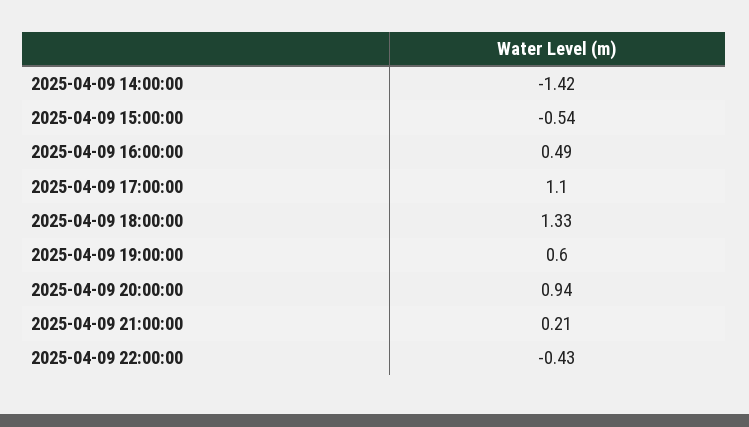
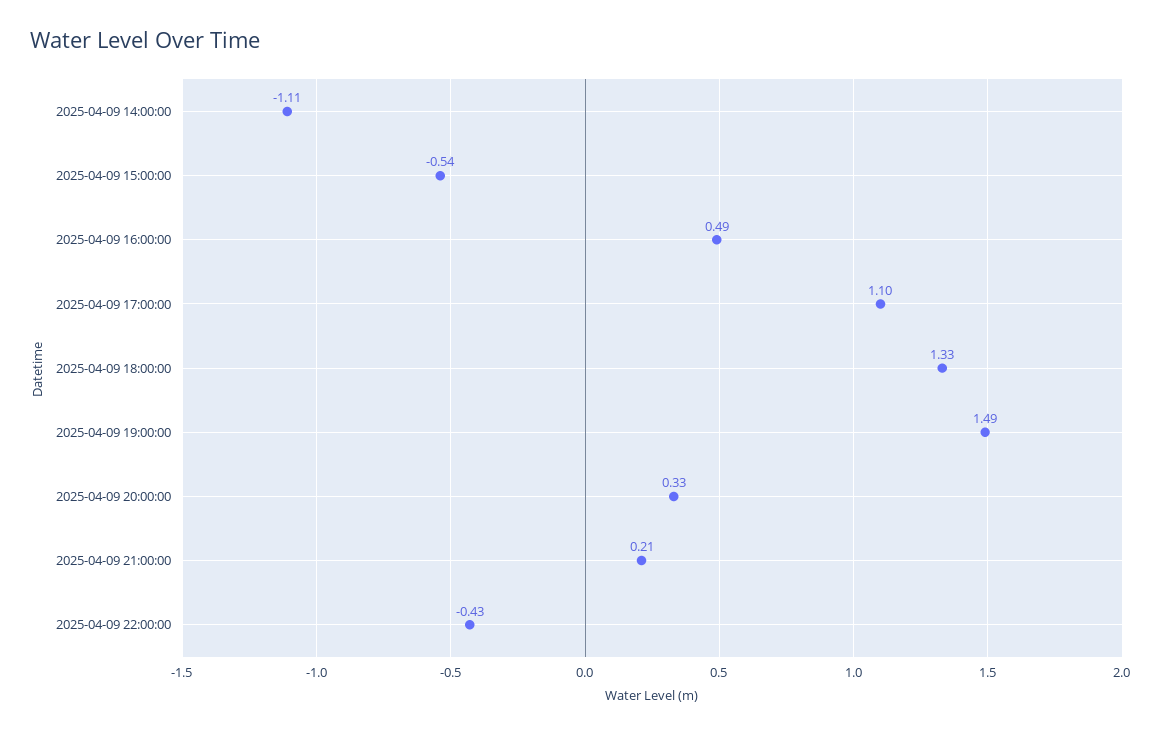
  {
-   "2025-04-09 14:00:00": -1.42,
+   "2025-04-09 14:00:00": -1.11,
    "2025-04-09 15:00:00": -0.54,
    "2025-04-09 16:00:00": 0.49,
    "2025-04-09 17:00:00": 1.1,
    "2025-04-09 18:00:00": 1.33,
-   "2025-04-09 19:00:00": 0.6,
+   "2025-04-09 19:00:00": 1.49,
-   "2025-04-09 20:00:00": 0.94,
+   "2025-04-09 20:00:00": 0.33,
    "2025-04-09 21:00:00": 0.21,
    "2025-04-09 22:00:00": -0.43
  }

